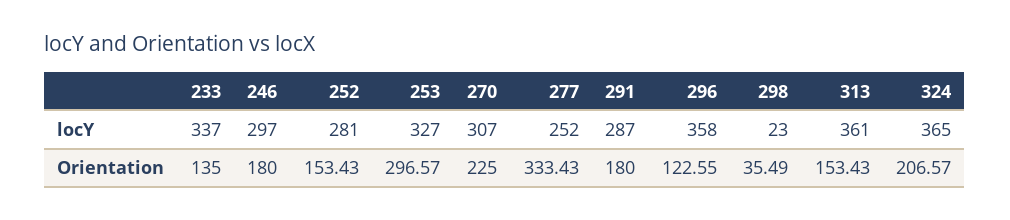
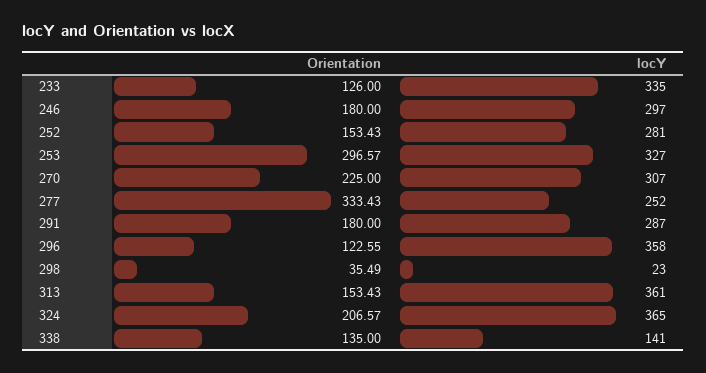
  {
    "233": {
-     "locY": 337,
+     "locY": 335,
-     "Orientation": 135
+     "Orientation": 126
    },
    "246": {
      "locY": 297,
      "Orientation": 180
    },
    "252": {
      "locY": 281,
      "Orientation": 153.43
    },
    "253": {
      "locY": 327,
      "Orientation": 296.57
    },
    "270": {
      "locY": 307,
      "Orientation": 225
    },
    "277": {
      "locY": 252,
      "Orientation": 333.43
    },
    "291": {
      "locY": 287,
      "Orientation": 180
    },
    "296": {
      "locY": 358,
      "Orientation": 122.55
    },
    "298": {
      "locY": 23,
      "Orientation": 35.49
    },
    "313": {
      "locY": 361,
      "Orientation": 153.43
    },
    "324": {
      "locY": 365,
      "Orientation": 206.57
-   }
+   },
+   "338": {
+     "Orientation": 135,
+     "locY": 141
+   }
  }

